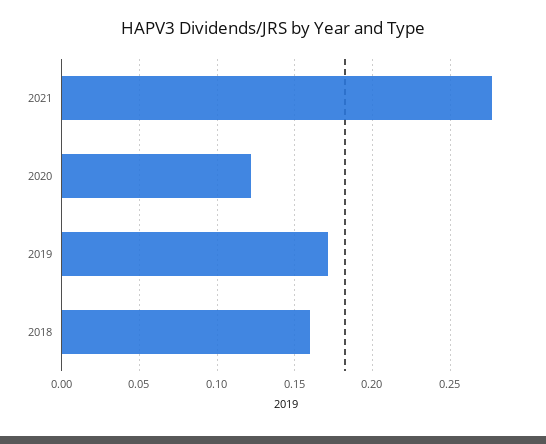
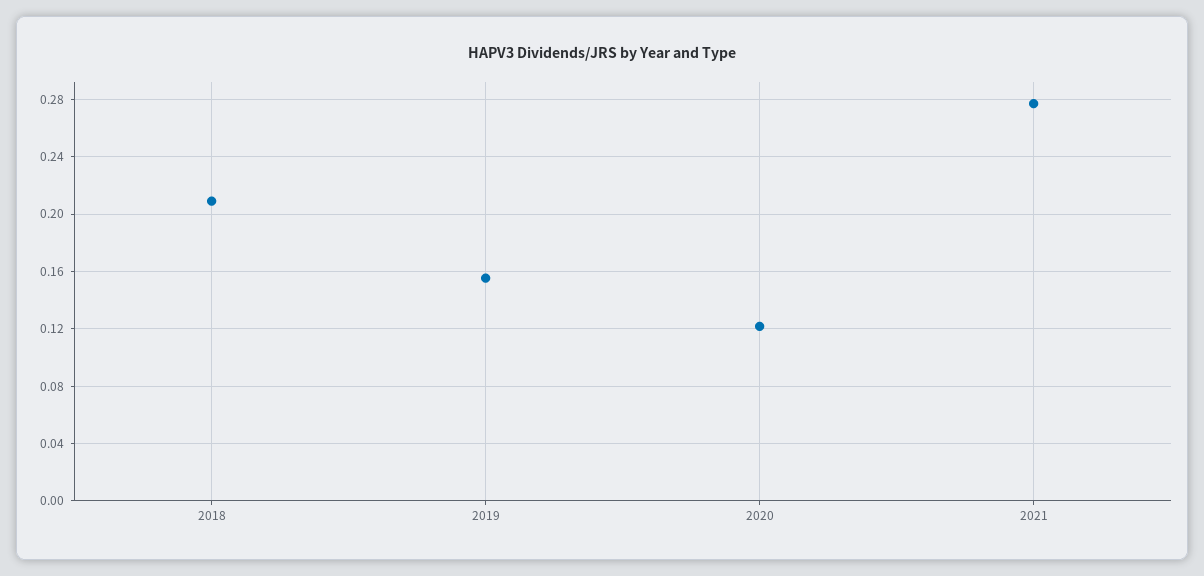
  {
    "2021": 0.275,
    "2020": 0.12,
-   "2019": 0.17,
+   "2019": 0.155,
-   "2018": 0.16
+   "2018": 0.21
  }

